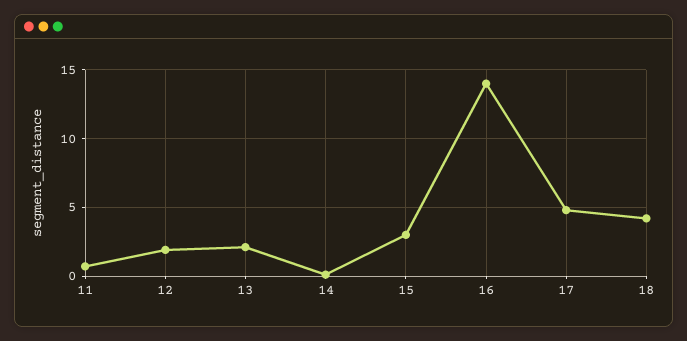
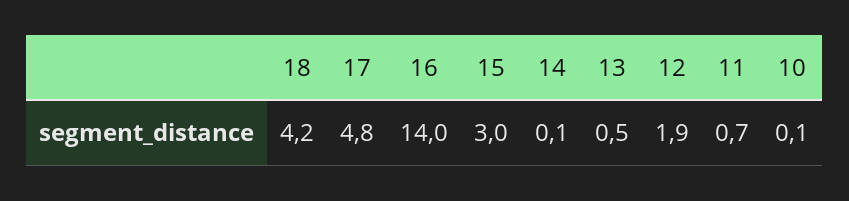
  {
    "11": 0.7,
    "12": 1.9,
-   "13": 2,
+   "13": 0.5,
    "14": 0.1,
    "15": 3,
    "16": 14,
    "17": 4.8,
-   "18": 4.2
+   "18": 4.2,
+   "10": 0.1
  }

